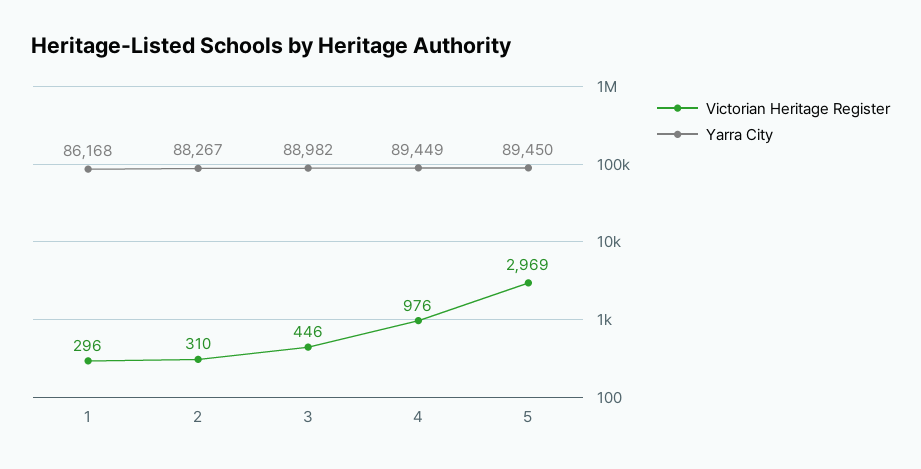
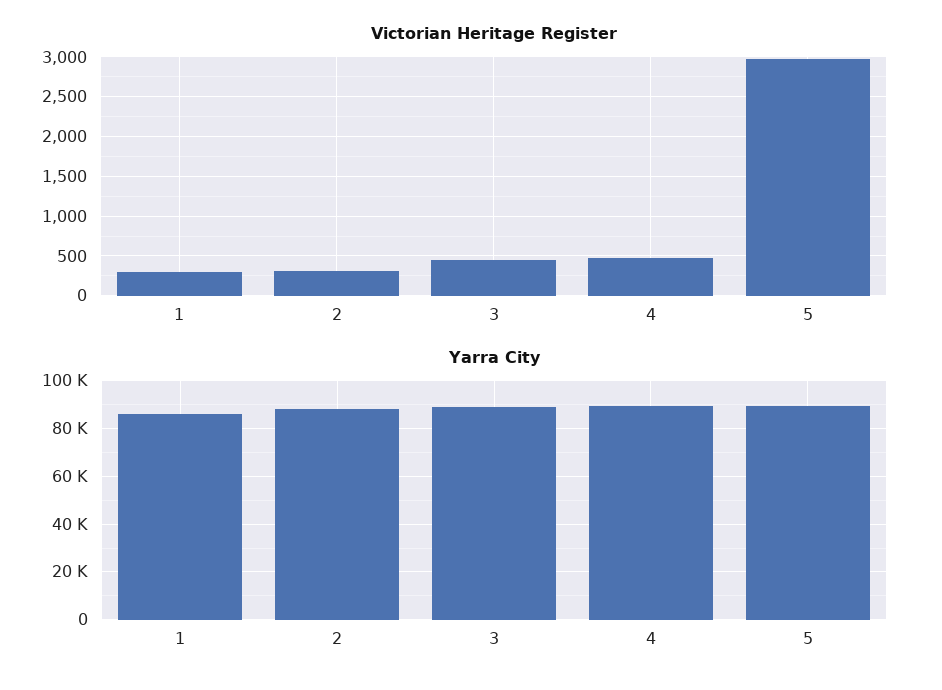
  {
    "Victorian Heritage Register": {
      "1": 296,
      "2": 310,
      "3": 446,
-     "4": 976,
+     "4": 500,
      "5": 2969
    },
    "Yarra City": {
      "1": 86168,
      "2": 88267,
      "3": 88982,
      "4": 89449,
      "5": 89450
    }
  }

